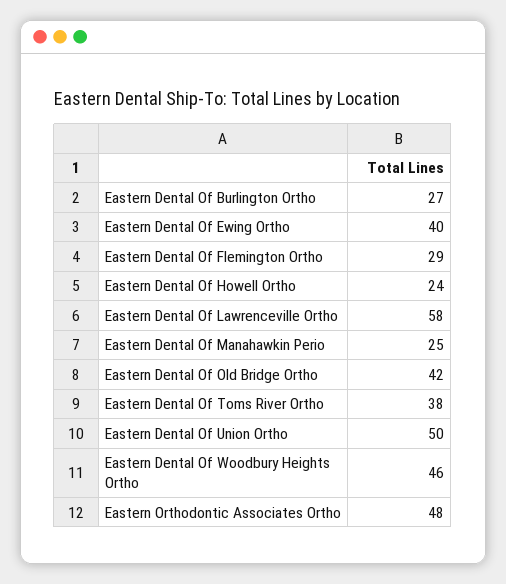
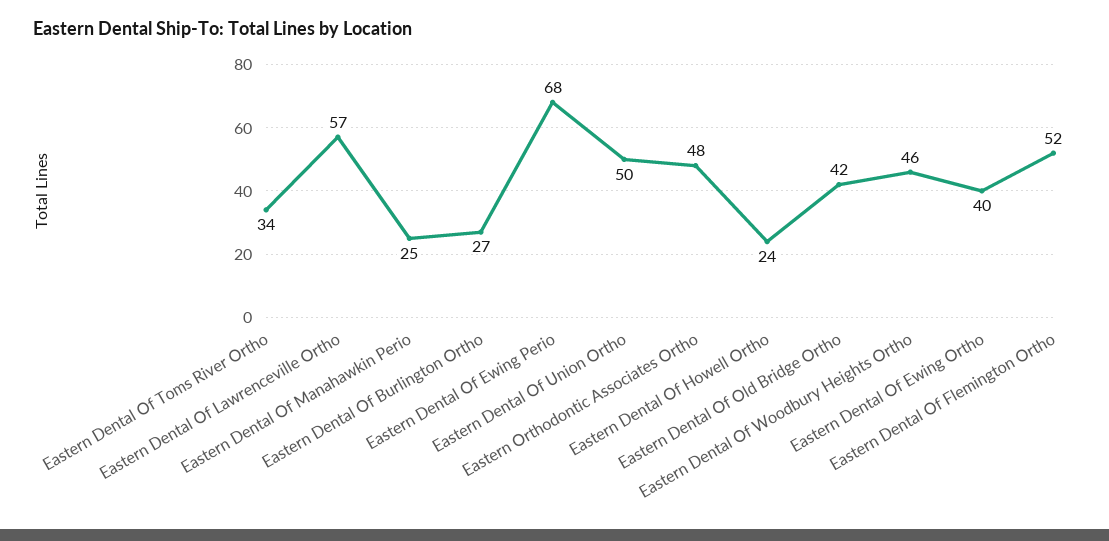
  {
    "Eastern Dental Of Burlington Ortho": 27,
    "Eastern Dental Of Ewing Ortho": 40,
-   "Eastern Dental Of Flemington Ortho": 29,
+   "Eastern Dental Of Flemington Ortho": 52,
    "Eastern Dental Of Howell Ortho": 24,
-   "Eastern Dental Of Lawrenceville Ortho": 58,
+   "Eastern Dental Of Lawrenceville Ortho": 57,
    "Eastern Dental Of Manahawkin Perio": 25,
    "Eastern Dental Of Old Bridge Ortho": 42,
-   "Eastern Dental Of Toms River Ortho": 38,
+   "Eastern Dental Of Toms River Ortho": 34,
    "Eastern Dental Of Union Ortho": 50,
    "Eastern Dental Of Woodbury Heights Ortho": 46,
-   "Eastern Orthodontic Associates Ortho": 48
+   "Eastern Orthodontic Associates Ortho": 48,
+   "Eastern Dental Of Ewing Perio": 68
  }

